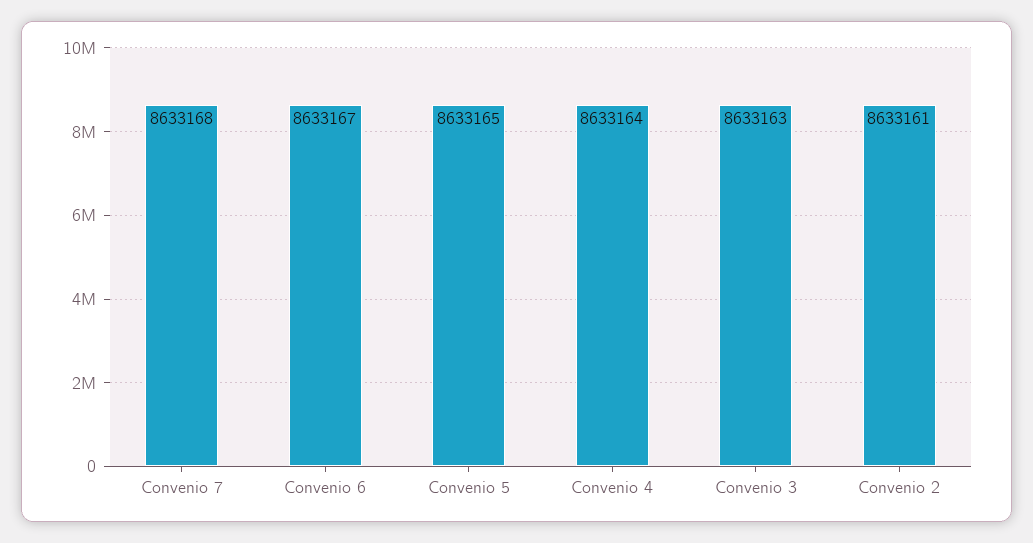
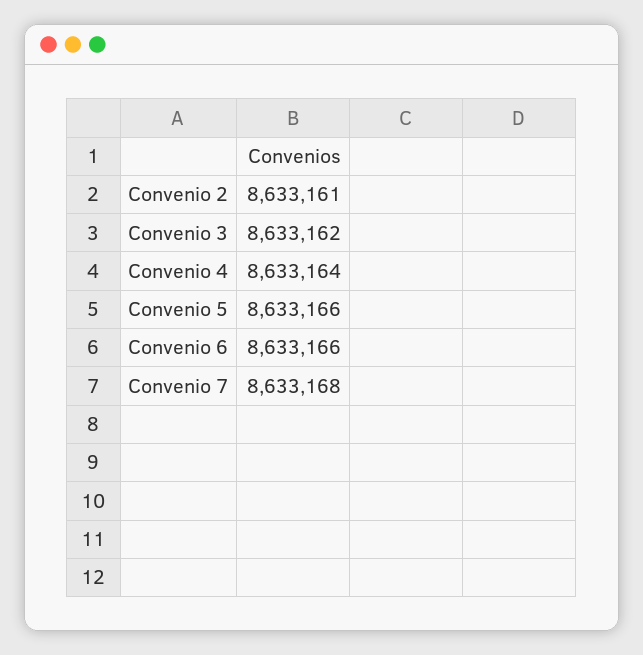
  {
    "Convenio 7": 8633168,
-   "Convenio 6": 8633167,
+   "Convenio 6": 8633166,
-   "Convenio 5": 8633165,
+   "Convenio 5": 8633166,
    "Convenio 4": 8633164,
-   "Convenio 3": 8633163,
+   "Convenio 3": 8633162,
    "Convenio 2": 8633161
  }

